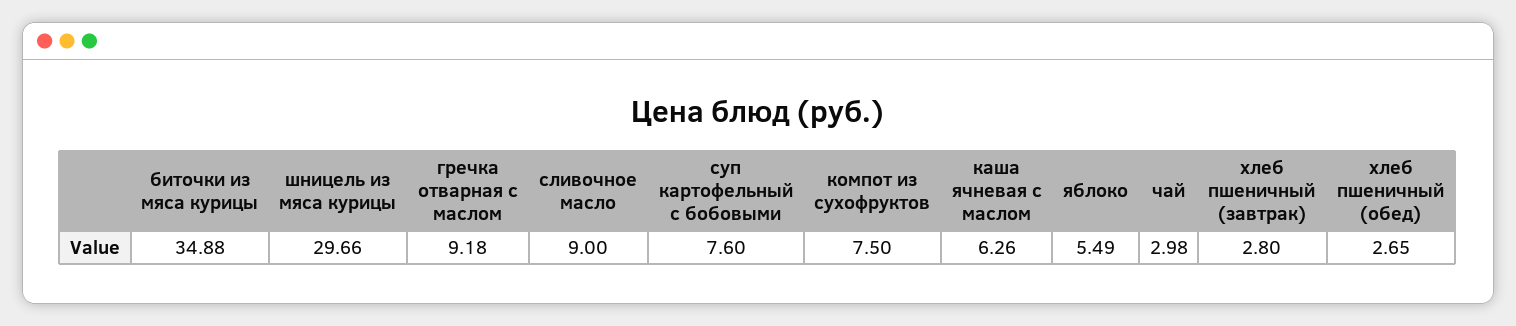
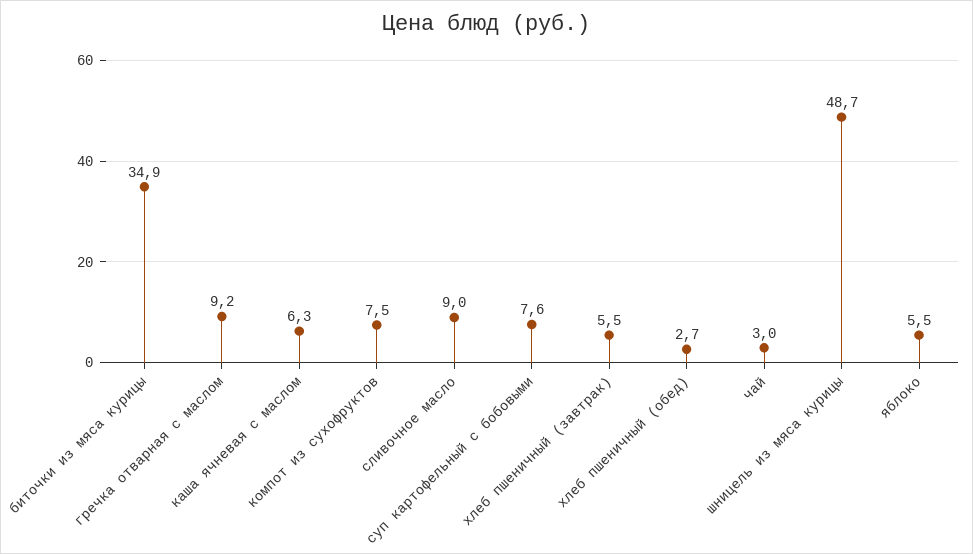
  {
    "биточки из мяса курицы": 34.88,
-   "шницель из мяса курицы": 29.66,
+   "шницель из мяса курицы": 48.7,
    "гречка отварная с маслом": 9.18,
    "сливочное масло": 9,
    "суп картофельный с бобовыми": 7.6,
    "компот из сухофруктов": 7.5,
    "каша ячневая с маслом": 6.26,
    "яблоко": 5.49,
    "чай": 2.98,
-   "хлеб пшеничный (завтрак)": 2.8,
+   "хлеб пшеничный (завтрак)": 5.5,
    "хлеб пшеничный (обед)": 2.65
  }

